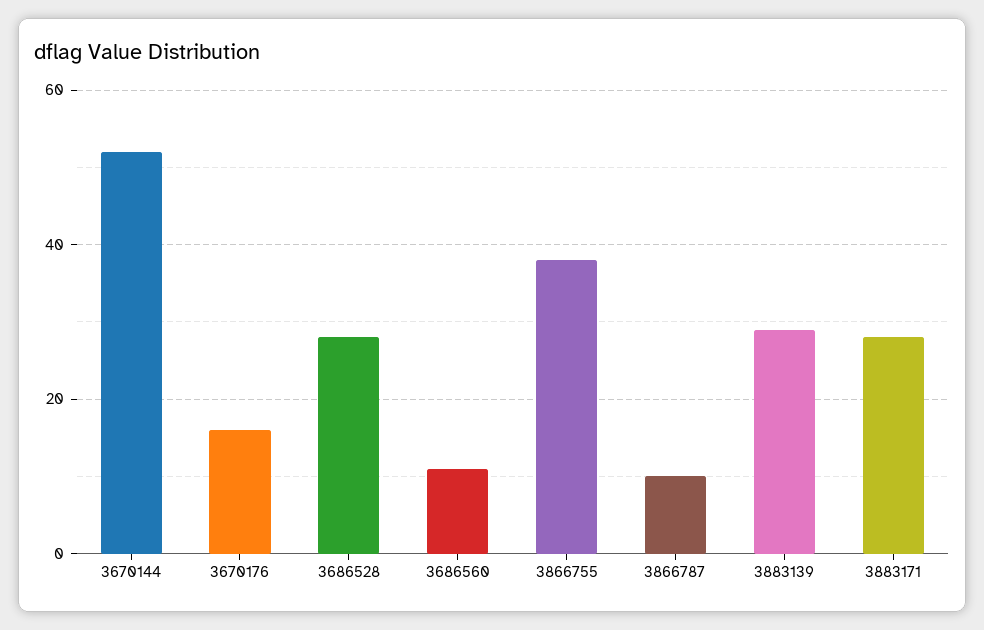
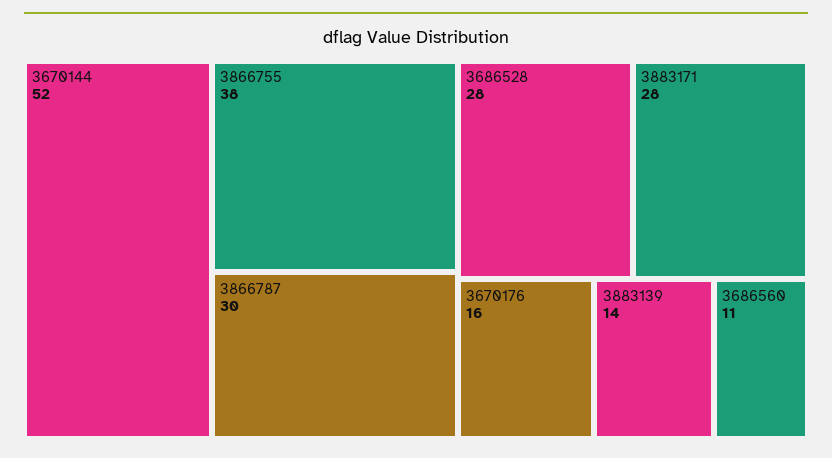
  {
    "3670144": 52,
    "3670176": 16,
    "3686528": 28,
    "3686560": 11,
    "3866755": 38,
-   "3866787": 10,
+   "3866787": 30,
-   "3883139": 30,
+   "3883139": 14,
    "3883171": 28
  }

